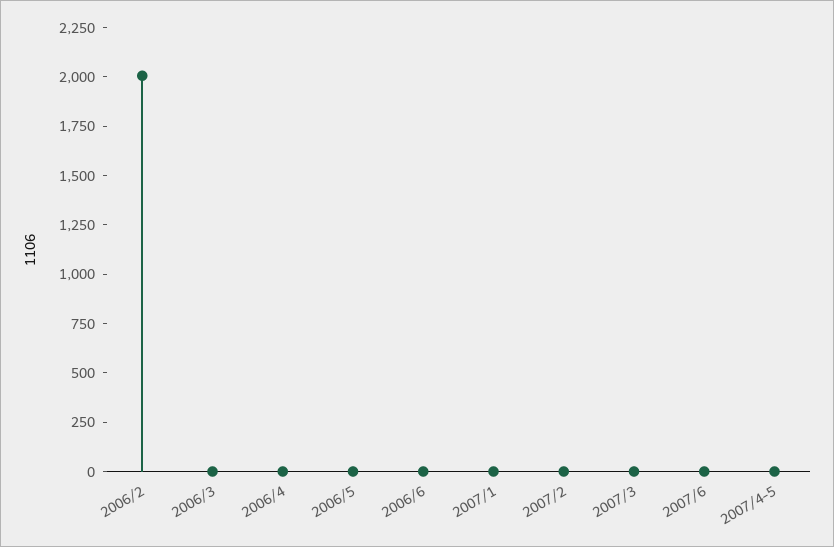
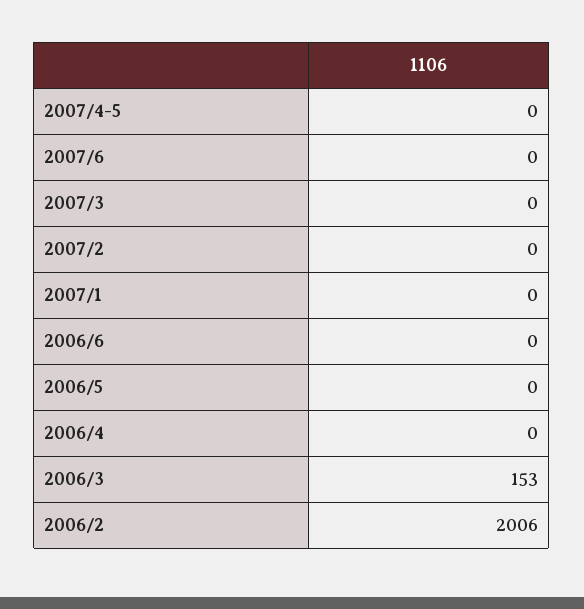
  {
    "2006/2": 2006,
-   "2006/3": 0,
+   "2006/3": 153,
    "2006/4": 0,
    "2006/5": 0,
    "2006/6": 0,
    "2007/1": 0,
    "2007/2": 0,
    "2007/3": 0,
    "2007/6": 0,
    "2007/4-5": 0
  }

